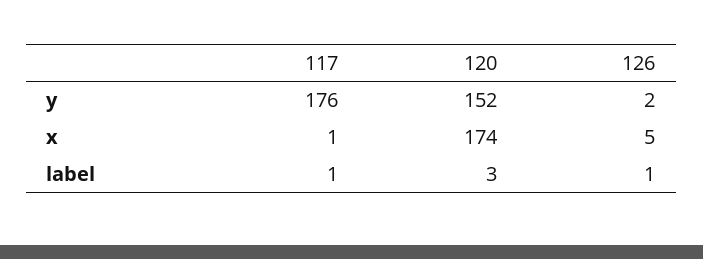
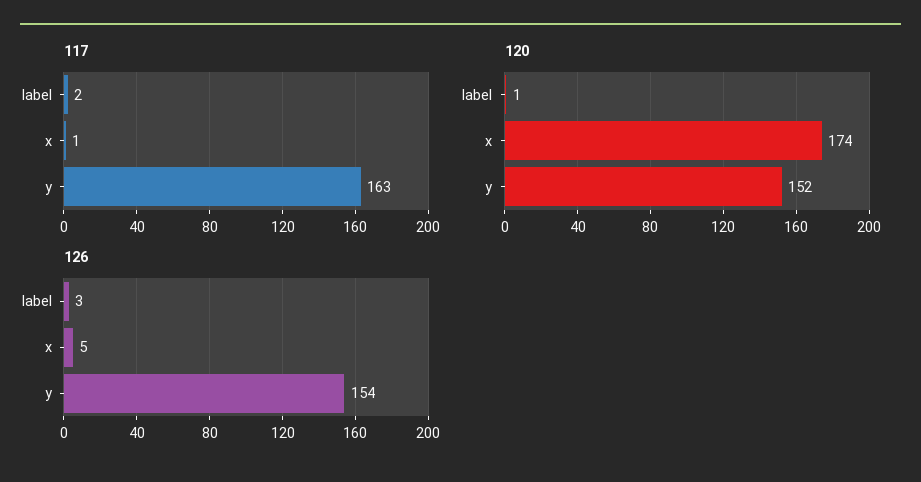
  {
    "117": {
-     "y": 176,
+     "y": 163,
      "x": 1,
-     "label": 1
+     "label": 2
    },
    "120": {
      "y": 152,
      "x": 174,
-     "label": 3
+     "label": 1
    },
    "126": {
-     "y": 2,
+     "y": 154,
      "x": 5,
-     "label": 1
+     "label": 3
    }
  }

